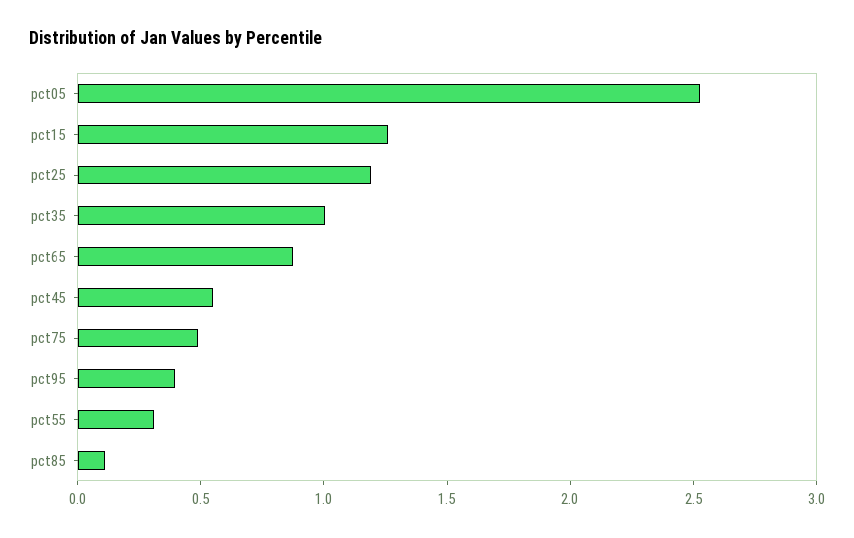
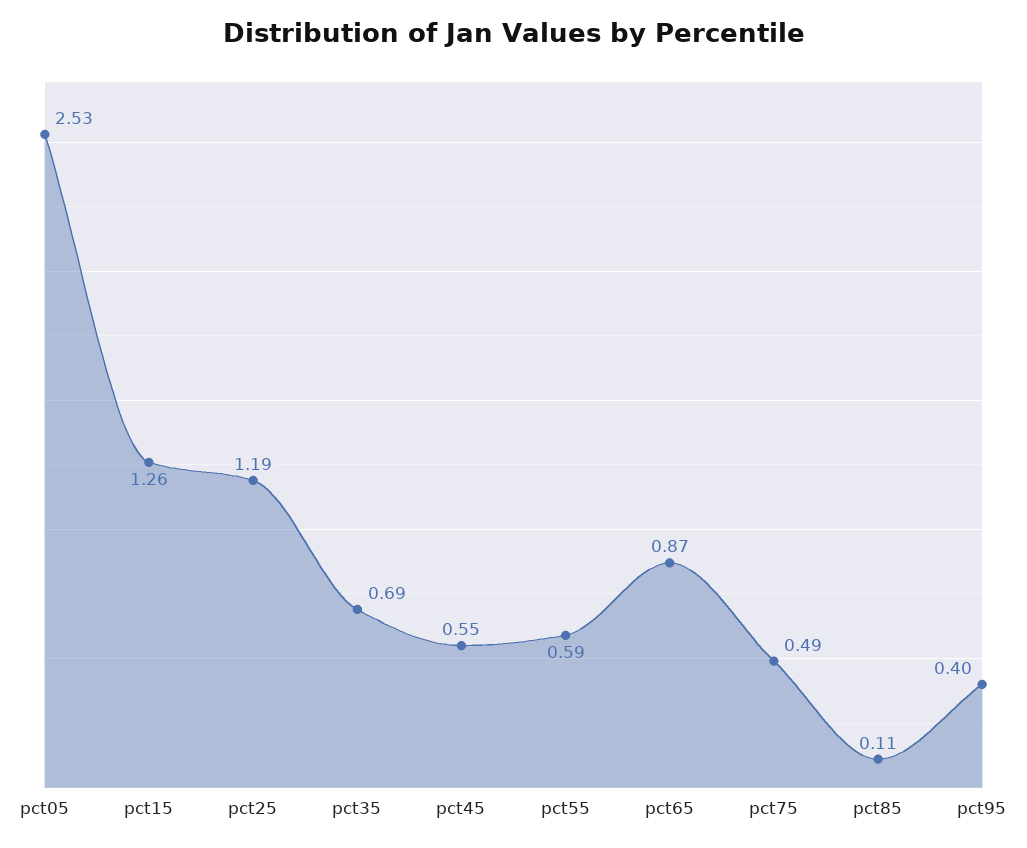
  {
    "pct05": 2.53,
    "pct15": 1.26,
    "pct25": 1.19,
-   "pct35": 1,
+   "pct35": 0.69,
    "pct65": 0.87,
    "pct45": 0.55,
    "pct75": 0.49,
    "pct95": 0.4,
-   "pct55": 0.3,
+   "pct55": 0.59,
    "pct85": 0.11
  }

